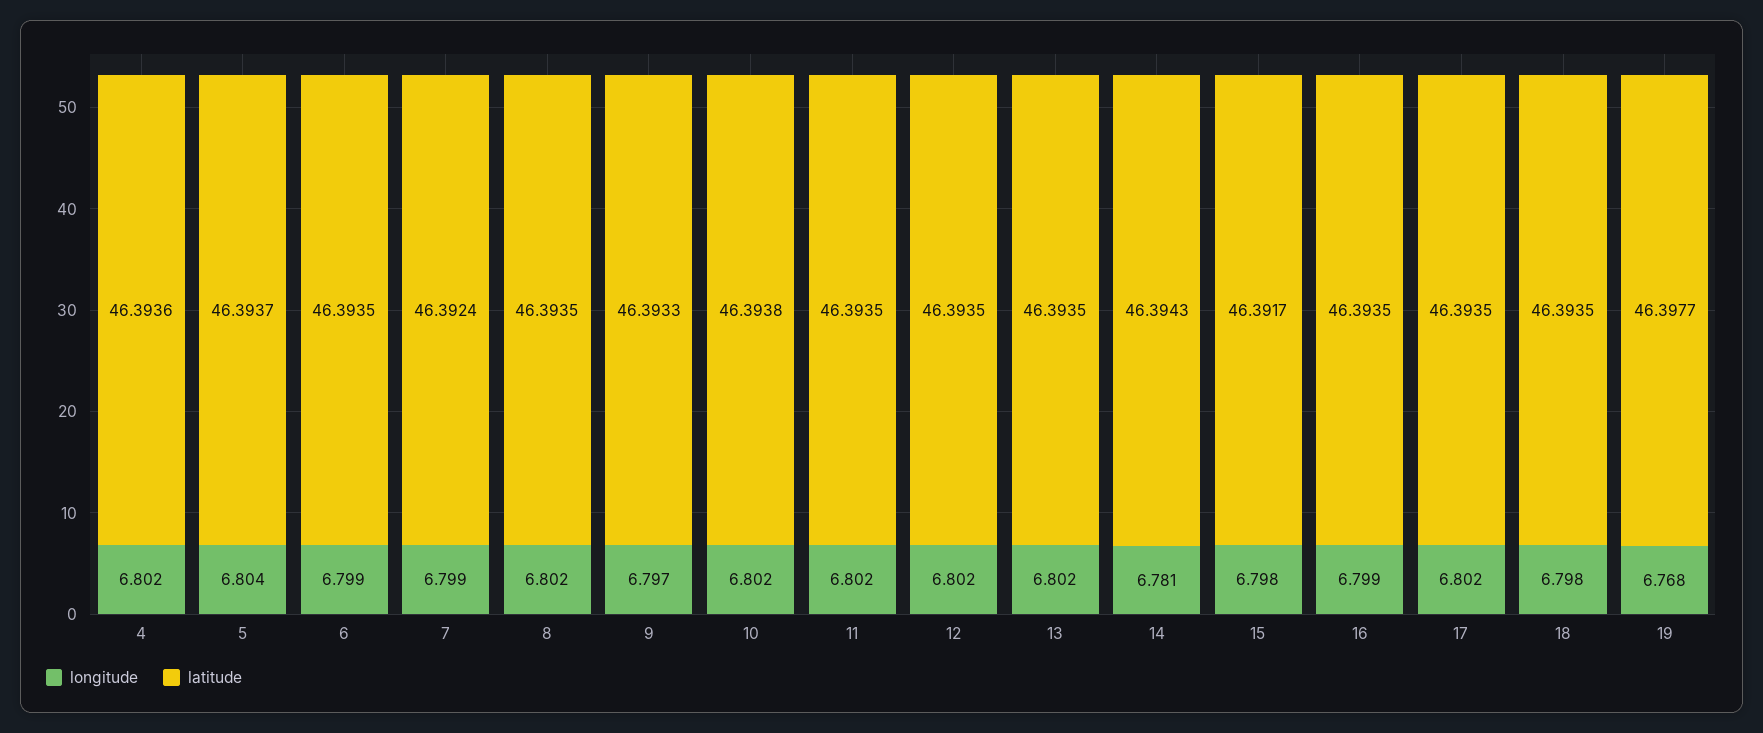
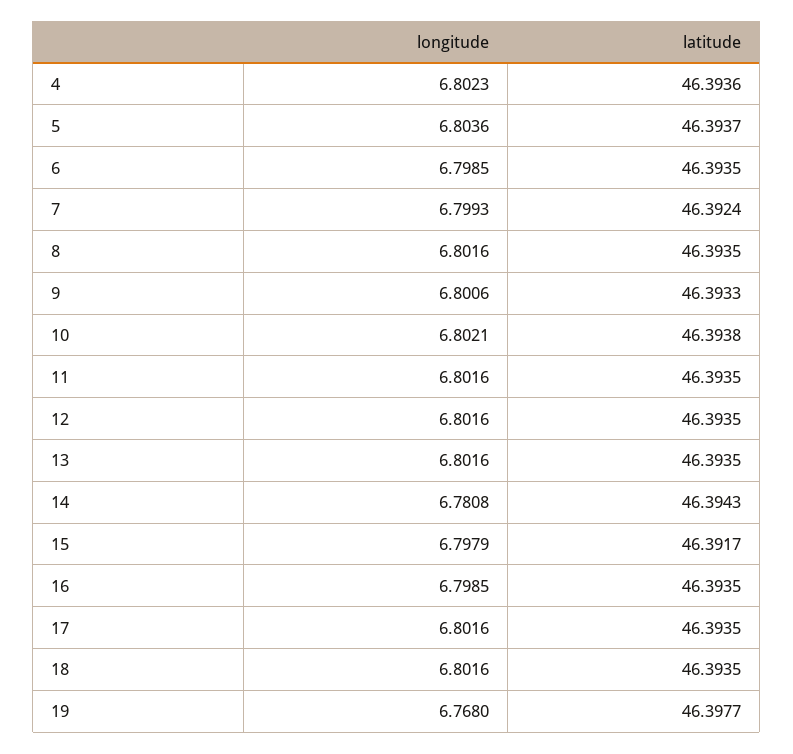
  {
    "longitude": {
      "4": 6.8023,
      "5": 6.8036,
      "6": 6.7985,
      "7": 6.7993,
      "8": 6.8016,
-     "9": 6.797,
+     "9": 6.8006,
      "10": 6.8021,
      "11": 6.8016,
      "12": 6.8016,
      "13": 6.8016,
      "14": 6.7808,
      "15": 6.7979,
      "16": 6.7985,
      "17": 6.8016,
-     "18": 6.798,
+     "18": 6.8016,
      "19": 6.768
    },
    "latitude": {
      "4": 46.3936,
      "5": 46.3937,
      "6": 46.3935,
      "7": 46.3924,
      "8": 46.3935,
      "9": 46.3933,
      "10": 46.3938,
      "11": 46.3935,
      "12": 46.3935,
      "13": 46.3935,
      "14": 46.3943,
      "15": 46.3917,
      "16": 46.3935,
      "17": 46.3935,
      "18": 46.3935,
      "19": 46.3977
    }
  }

